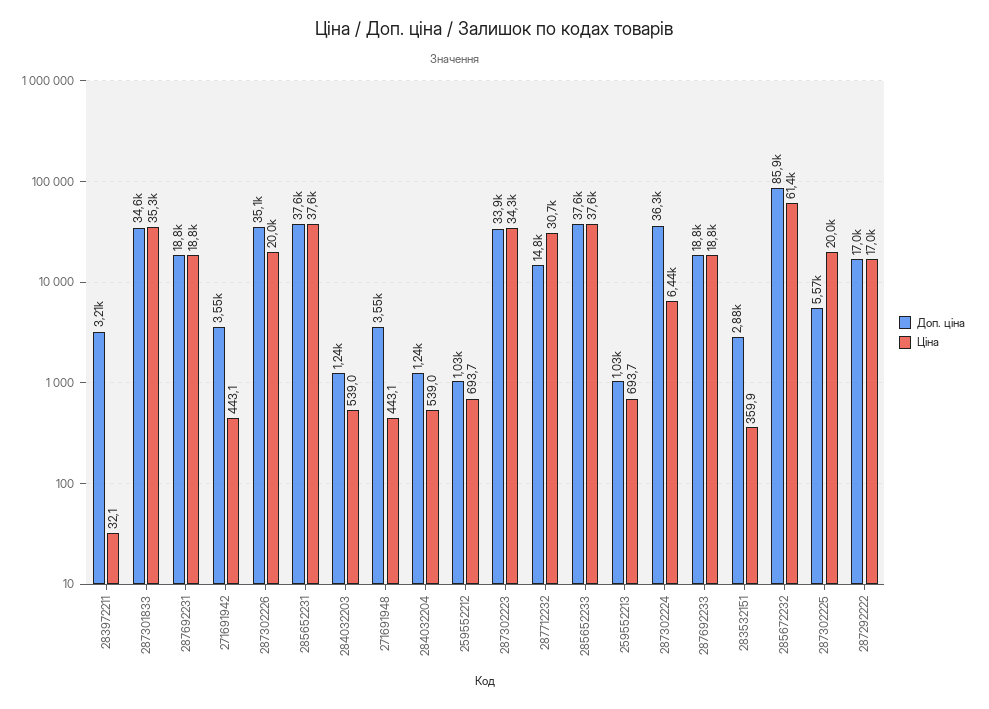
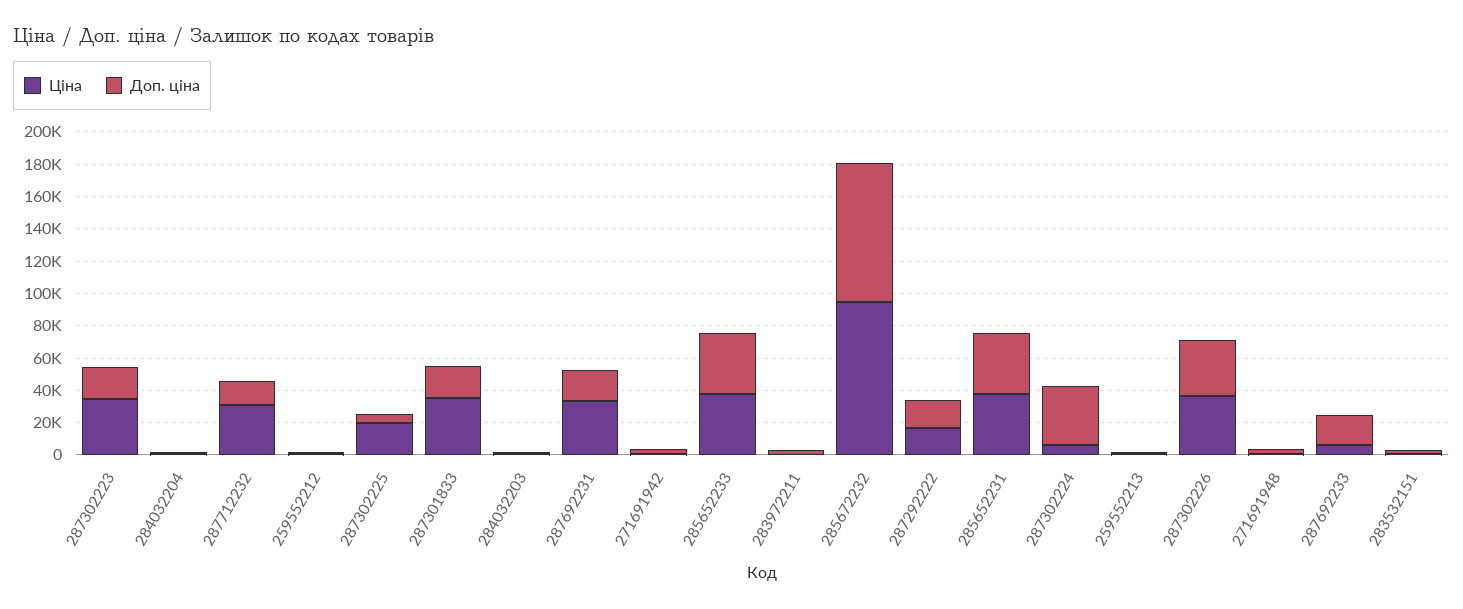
  {
    "Доп. ціна": {
      "283972211": 3210,
-     "287301833": 34600,
+     "287301833": 20000,
      "287692231": 18800,
      "271691942": 3550,
      "287302226": 35100,
      "285652231": 37600,
      "284032203": 1240,
      "271691948": 3550,
      "284032204": 1240,
      "259552212": 1030,
-     "287302223": 33900,
+     "287302223": 20000,
      "287712232": 14800,
      "285652233": 37600,
      "259552213": 1030,
      "287302224": 36300,
      "287692233": 18800,
      "283532151": 2880,
      "285672232": 85900,
      "287302225": 5570,
      "287292222": 17000
    },
    "Ціна": {
      "283972211": 32.1,
      "287301833": 35300,
-     "287692231": 18800,
+     "287692231": 35000,
      "271691942": 443.1,
-     "287302226": 20000,
+     "287302226": 35000,
      "285652231": 37600,
      "284032203": 539,
      "271691948": 443.1,
      "284032204": 539,
      "259552212": 693.7,
      "287302223": 34300,
      "287712232": 30700,
      "285652233": 37600,
      "259552213": 693.7,
      "287302224": 6440,
-     "287692233": 18800,
+     "287692233": 5000,
      "283532151": 359.9,
-     "285672232": 61400,
+     "285672232": 95000,
      "287302225": 20000,
      "287292222": 17000
    }
  }

